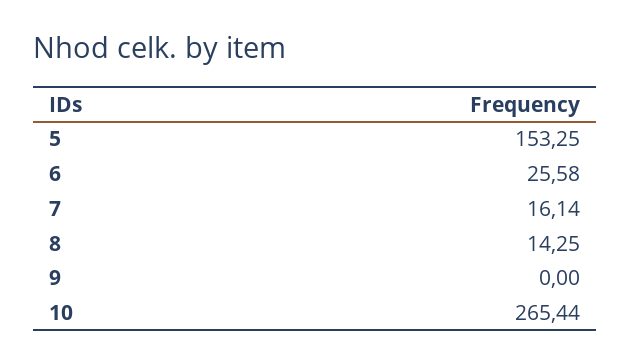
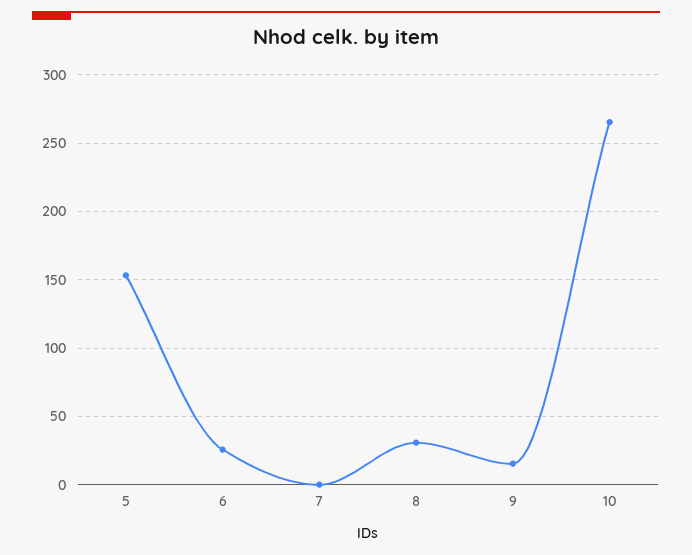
  {
    "5": 153.25,
    "6": 25.58,
-   "7": 16.14,
+   "7": 0,
-   "8": 14.25,
+   "8": 30,
-   "9": 0,
+   "9": 15,
    "10": 265.44
  }

